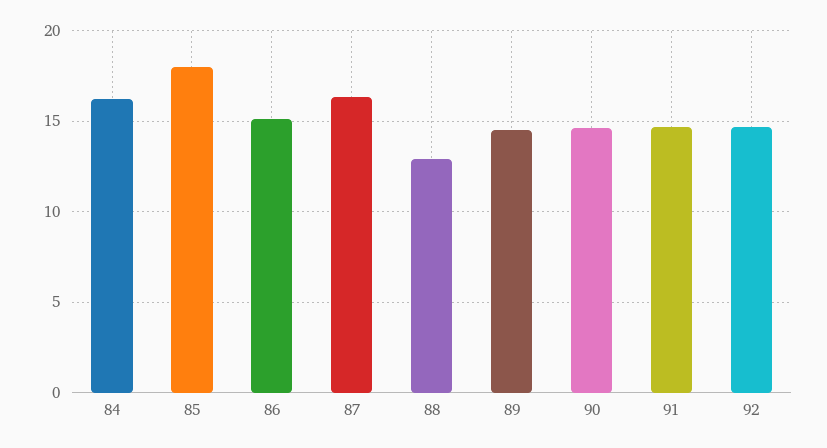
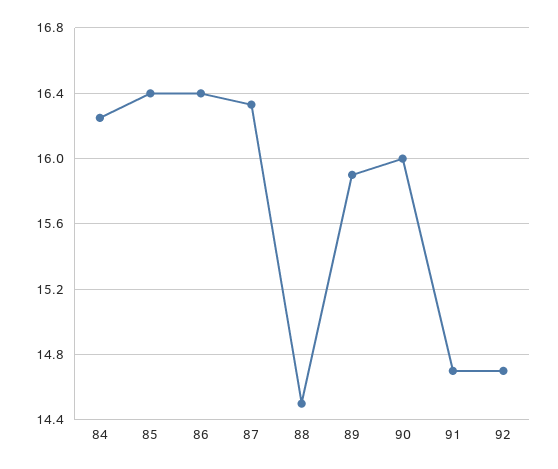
  {
    "84": 16.25,
-   "85": 18,
+   "85": 16.4,
-   "86": 15,
+   "86": 16.4,
    "87": 16.35,
-   "88": 13,
+   "88": 14.5,
-   "89": 14.5,
+   "89": 15.9,
-   "90": 14.5,
+   "90": 16,
    "91": 14.7,
    "92": 14.7
  }

